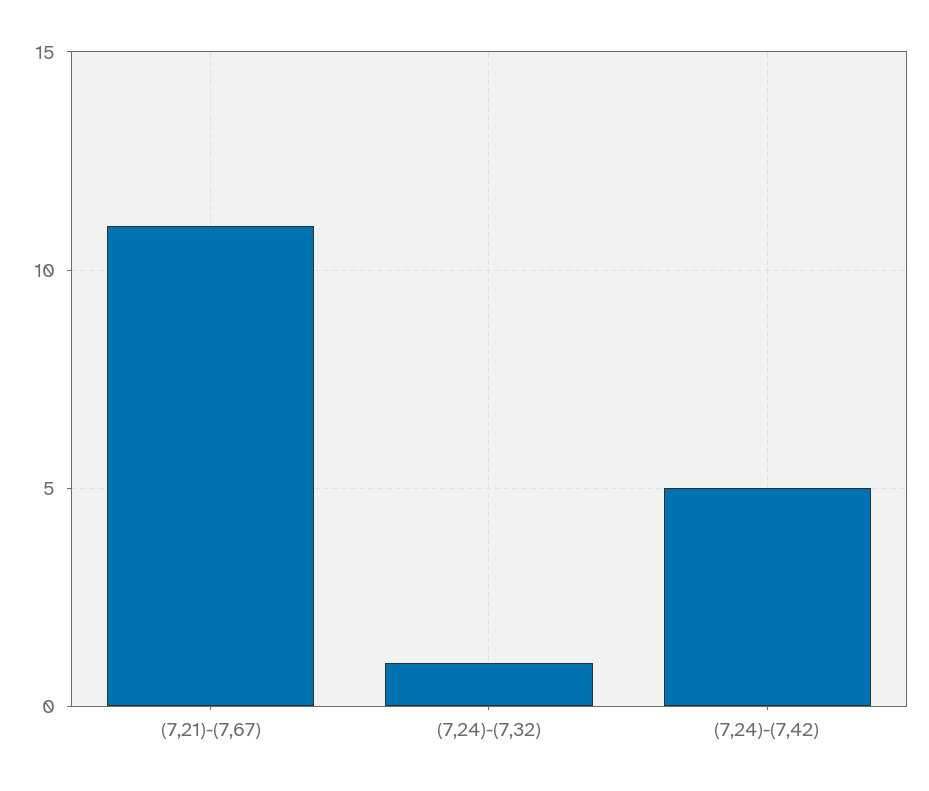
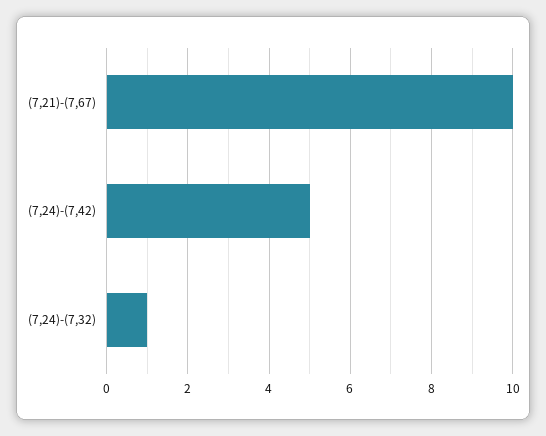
  {
-   "(7,21)-(7,67)": 11,
+   "(7,21)-(7,67)": 10,
    "(7,24)-(7,32)": 1,
    "(7,24)-(7,42)": 5
  }

